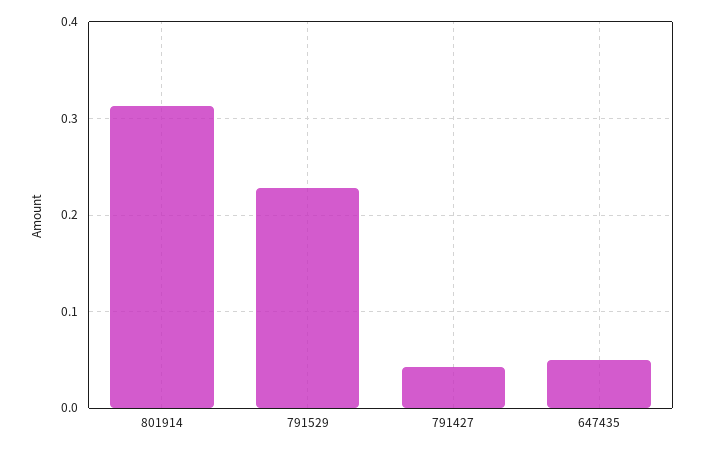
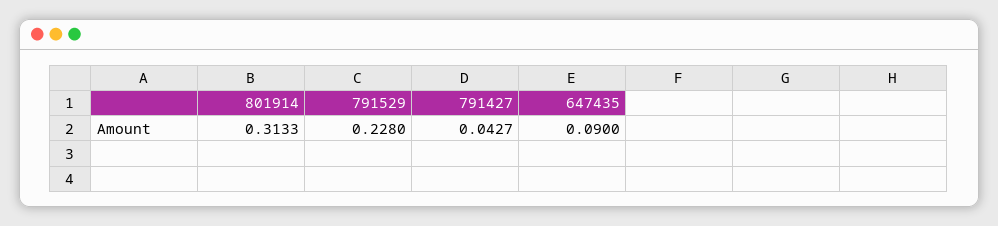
  {
    "801914": 0.3133,
    "791529": 0.228,
    "791427": 0.0427,
-   "647435": 0.05
+   "647435": 0.09
  }

